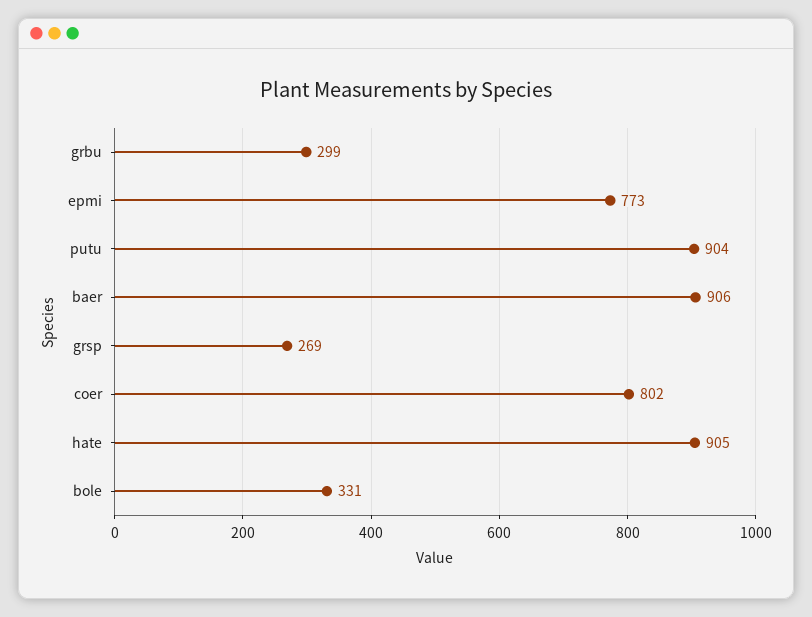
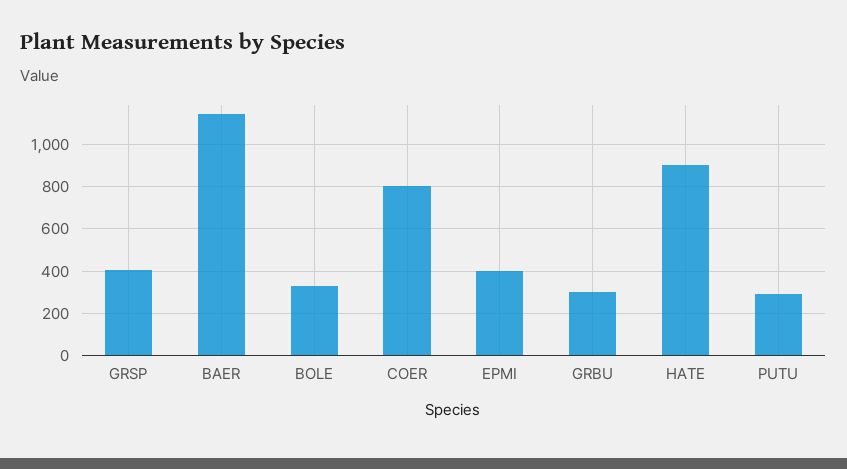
  {
    "grbu": 299,
-   "epmi": 773,
+   "epmi": 400,
-   "putu": 904,
+   "putu": 300,
-   "baer": 906,
+   "baer": 1150,
-   "grsp": 269,
+   "grsp": 400,
    "coer": 802,
    "hate": 905,
    "bole": 331
  }

